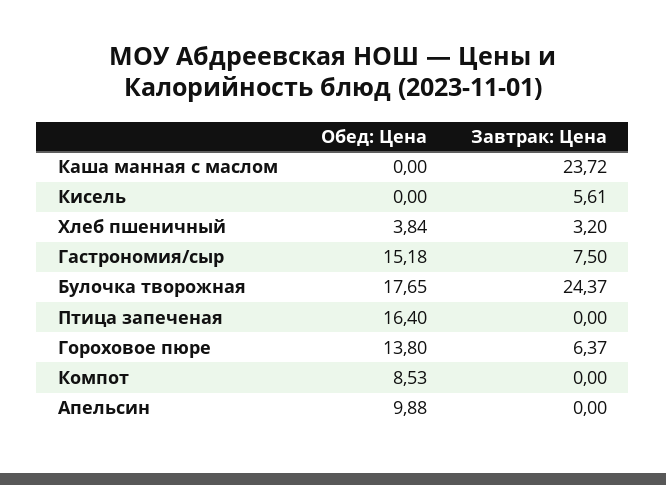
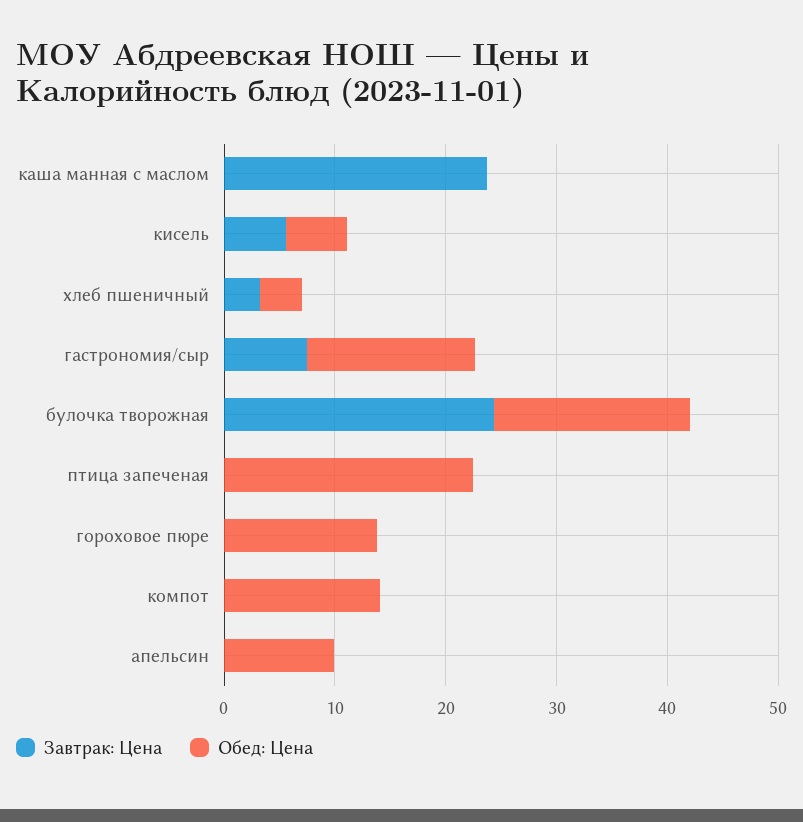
  {
    "Обед: Цена": {
      "Каша манная с маслом": 0,
-     "Кисель": 0,
+     "Кисель": 6,
      "Хлеб пшеничный": 3.84,
      "Гастрономия/сыр": 15.18,
      "Булочка творожная": 17.65,
-     "Птица запеченая": 16.4,
+     "Птица запеченая": 22,
      "Гороховое пюре": 13.8,
-     "Компот": 8.53,
+     "Компот": 14,
      "Апельсин": 9.88
    },
    "Завтрак: Цена": {
      "Каша манная с маслом": 23.72,
      "Кисель": 5.61,
      "Хлеб пшеничный": 3.2,
      "Гастрономия/сыр": 7.5,
      "Булочка творожная": 24.37,
      "Птица запеченая": 0,
-     "Гороховое пюре": 6.37,
+     "Гороховое пюре": 0,
      "Компот": 0,
      "Апельсин": 0
    }
  }

